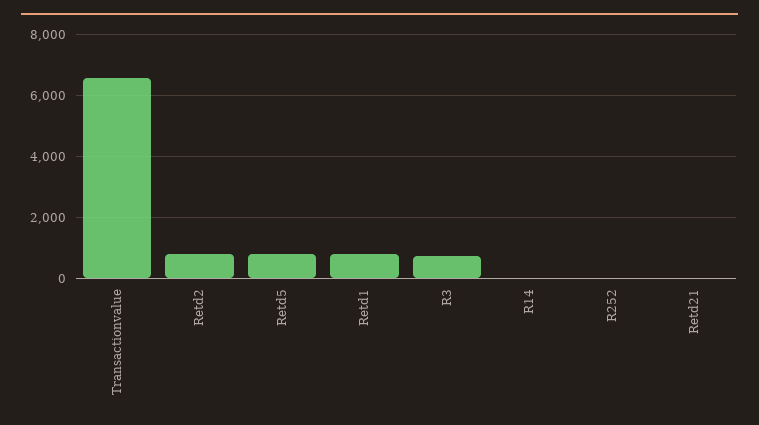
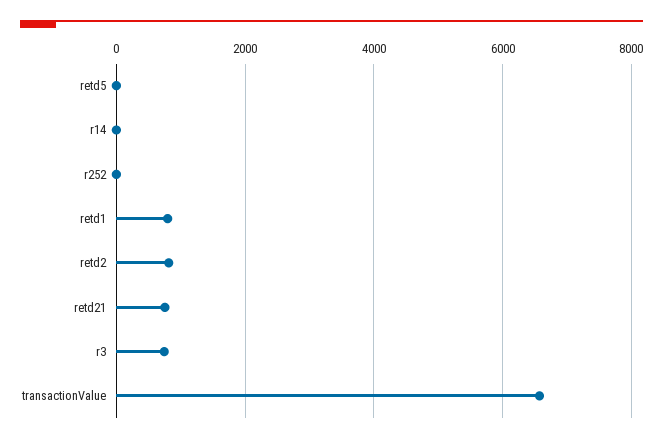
  {
    "Transactionvalue": 6600,
    "Retd2": 800,
-   "Retd5": 800,
+   "Retd5": 0,
    "Retd1": 800,
    "R3": 800,
    "R14": 0,
    "R252": 0,
-   "Retd21": 0
+   "Retd21": 800
  }

